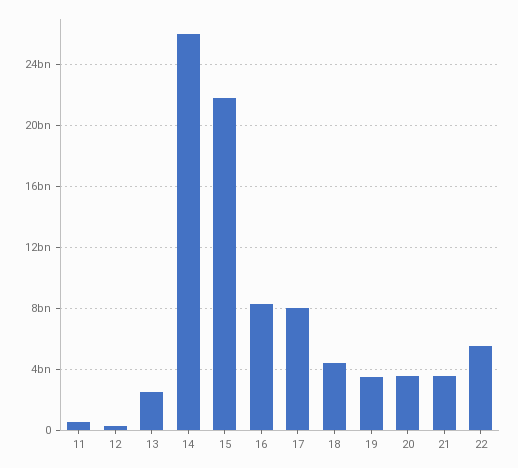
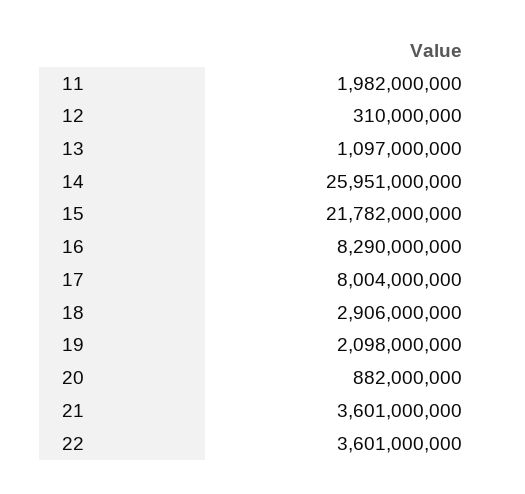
  {
-   "11": 500000000,
+   "11": 1982000000,
    "12": 310000000,
-   "13": 2500000000,
+   "13": 1097000000,
    "14": 25951000000,
    "15": 21782000000,
    "16": 8290000000,
    "17": 8004000000,
-   "18": 4500000000,
+   "18": 2906000000,
-   "19": 3500000000,
+   "19": 2098000000,
-   "20": 3500000000,
+   "20": 882000000,
    "21": 3601000000,
-   "22": 5500000000
+   "22": 3601000000
  }

